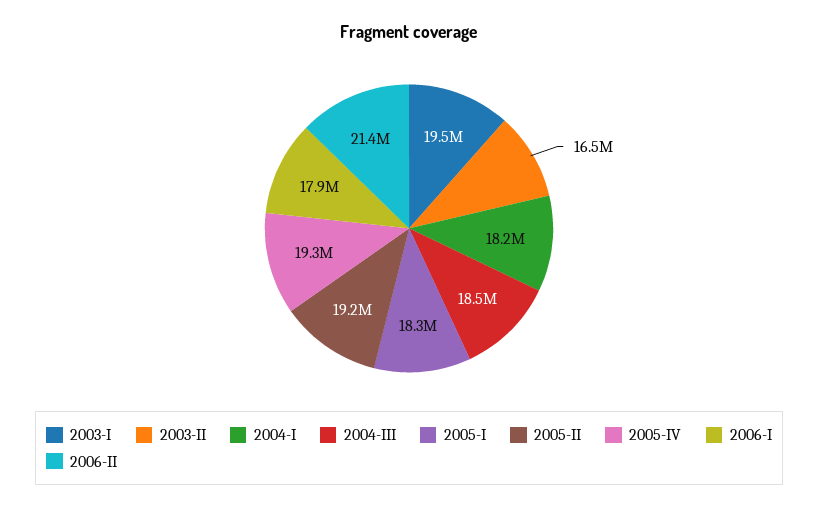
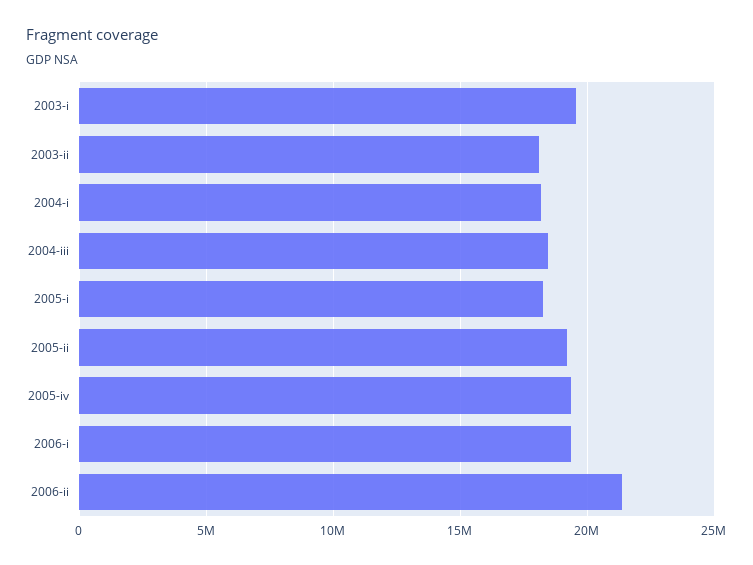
  {
    "2003-I": 19500000,
-   "2003-II": 16500000,
+   "2003-II": 18000000,
    "2004-I": 18200000,
    "2004-III": 18500000,
    "2005-I": 18300000,
    "2005-II": 19200000,
    "2005-IV": 19300000,
-   "2006-I": 17900000,
+   "2006-I": 19500000,
    "2006-II": 21400000
  }

